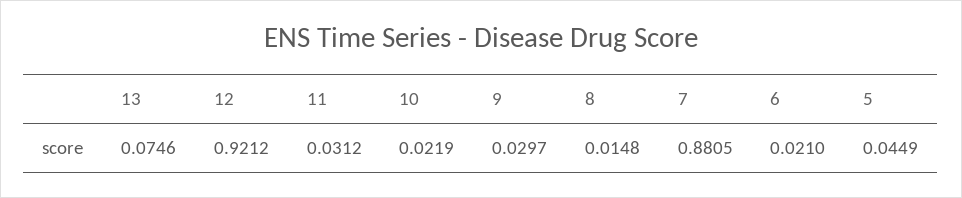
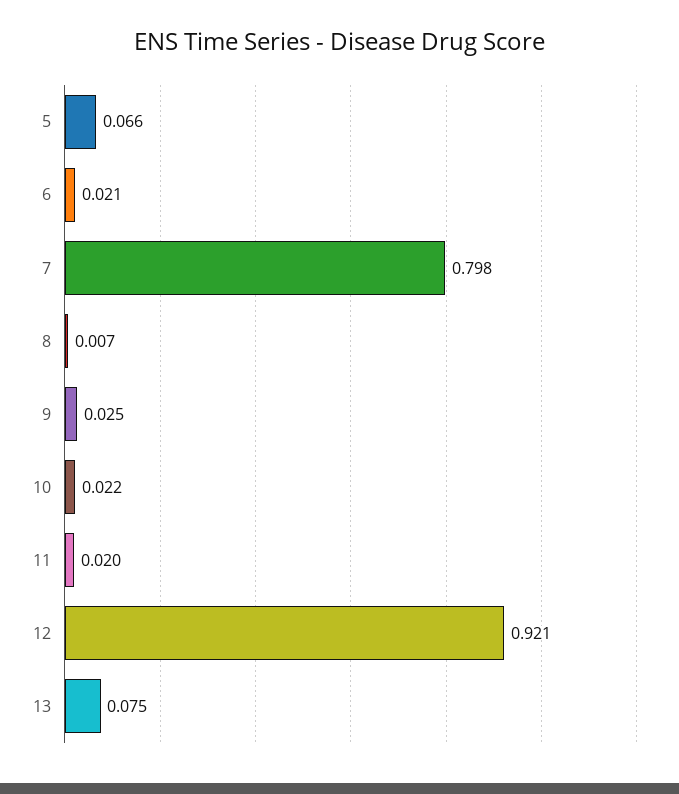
  {
    "13": 0.0746,
    "12": 0.9212,
-   "11": 0.0312,
+   "11": 0.02,
    "10": 0.0219,
-   "9": 0.0297,
+   "9": 0.025,
-   "8": 0.0148,
+   "8": 0.007,
-   "7": 0.8805,
+   "7": 0.798,
    "6": 0.021,
-   "5": 0.0449
+   "5": 0.066
  }

